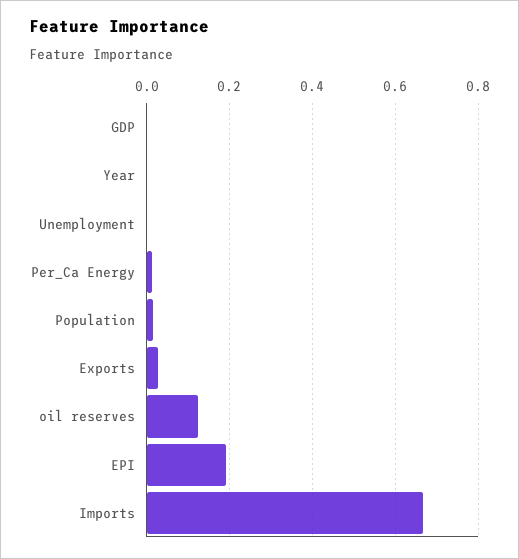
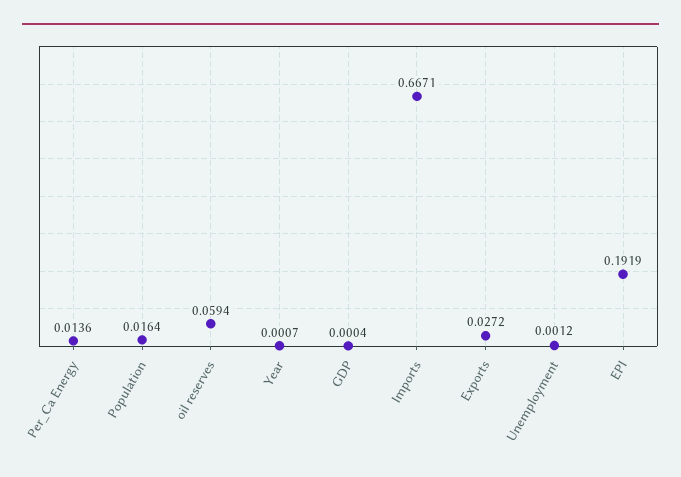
  {
    "GDP": 0.0004,
    "Year": 0.0007,
    "Unemployment": 0.0012,
    "Per_Ca Energy": 0.0136,
    "Population": 0.0164,
    "Exports": 0.0272,
-   "oil reserves": 0.12,
+   "oil reserves": 0.0594,
    "EPI": 0.1919,
    "Imports": 0.6671
  }

